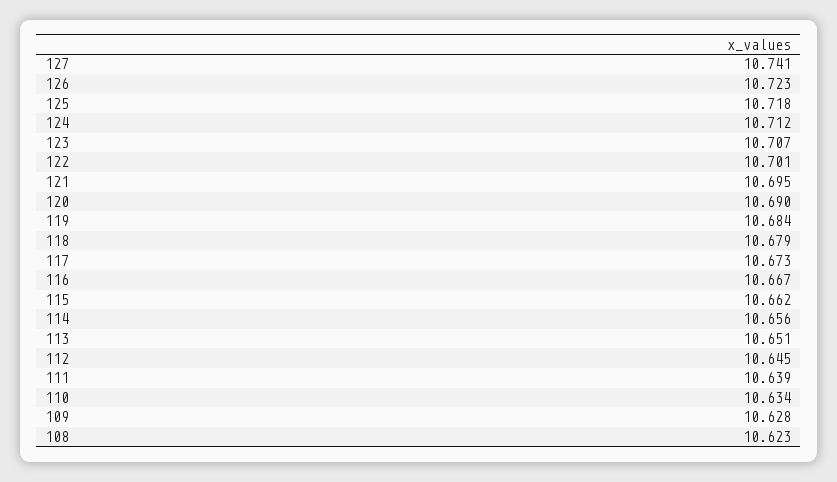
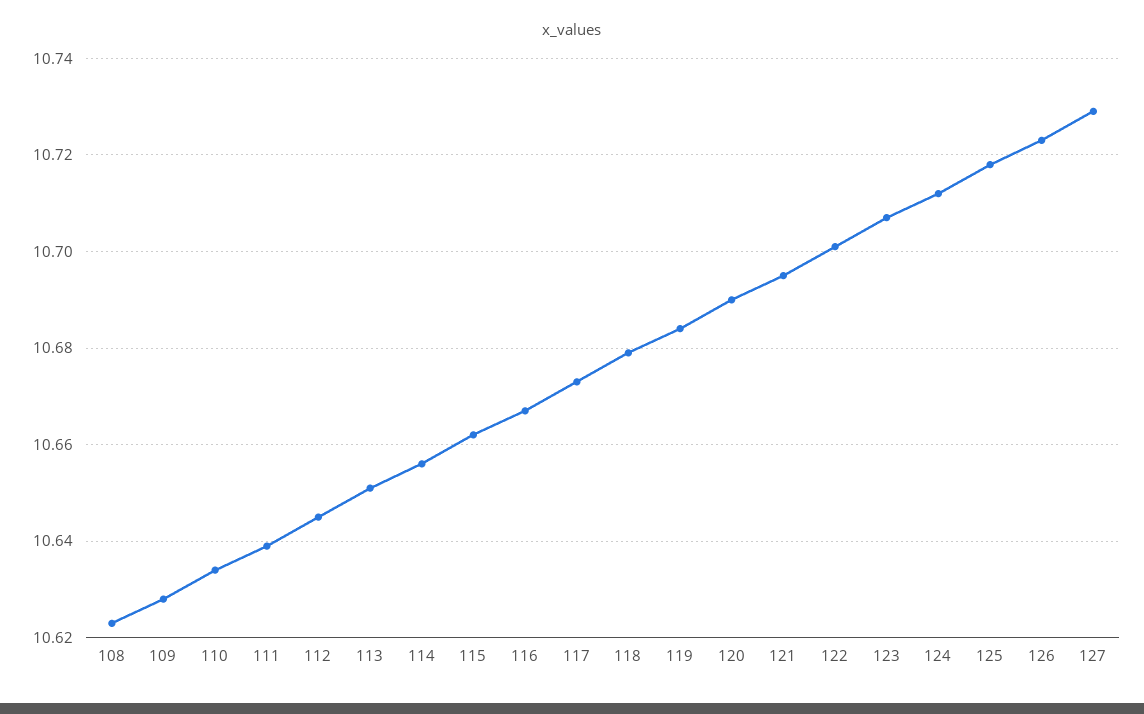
  {
-   "127": 10.741,
+   "127": 10.73,
    "126": 10.723,
    "125": 10.718,
    "124": 10.712,
    "123": 10.707,
    "122": 10.701,
    "121": 10.695,
    "120": 10.69,
    "119": 10.684,
    "118": 10.679,
    "117": 10.673,
    "116": 10.667,
    "115": 10.662,
    "114": 10.656,
    "113": 10.651,
    "112": 10.645,
    "111": 10.639,
    "110": 10.634,
    "109": 10.628,
    "108": 10.623
  }

